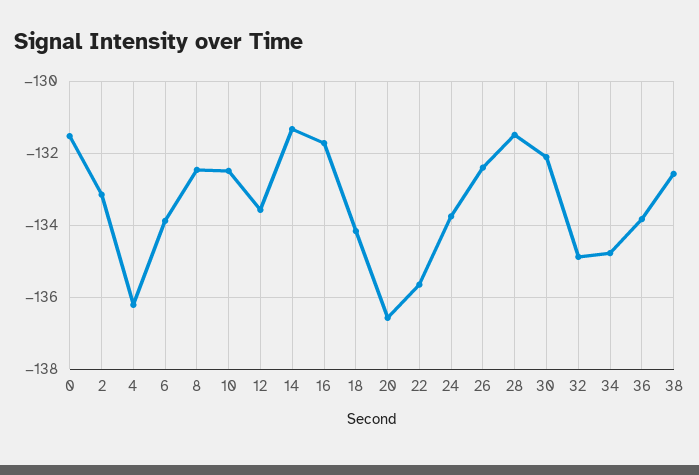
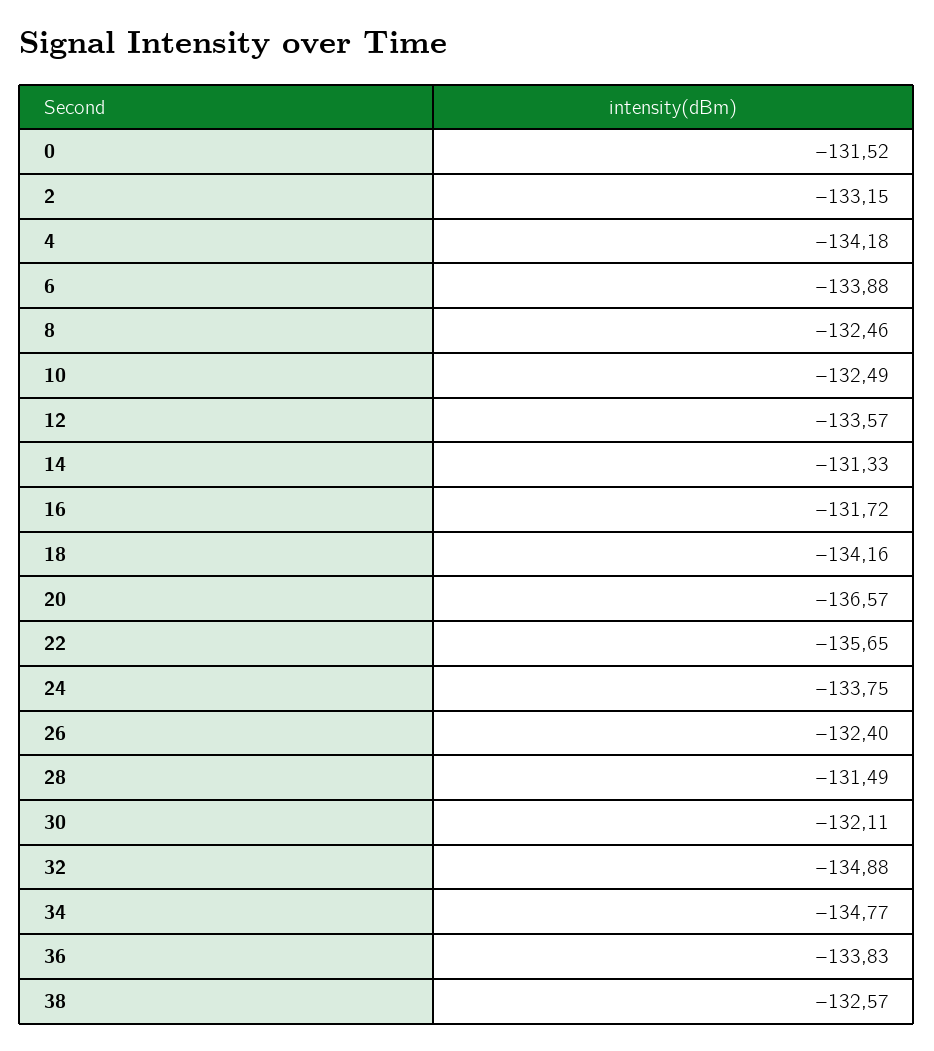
  {
    "0": -131.52,
    "2": -133.15,
-   "4": -136.2,
+   "4": -134.18,
    "6": -133.88,
    "8": -132.46,
    "10": -132.49,
    "12": -133.57,
    "14": -131.33,
    "16": -131.72,
    "18": -134.16,
    "20": -136.57,
    "22": -135.65,
    "24": -133.75,
    "26": -132.4,
    "28": -131.49,
    "30": -132.11,
    "32": -134.88,
    "34": -134.77,
    "36": -133.83,
    "38": -132.57
  }

